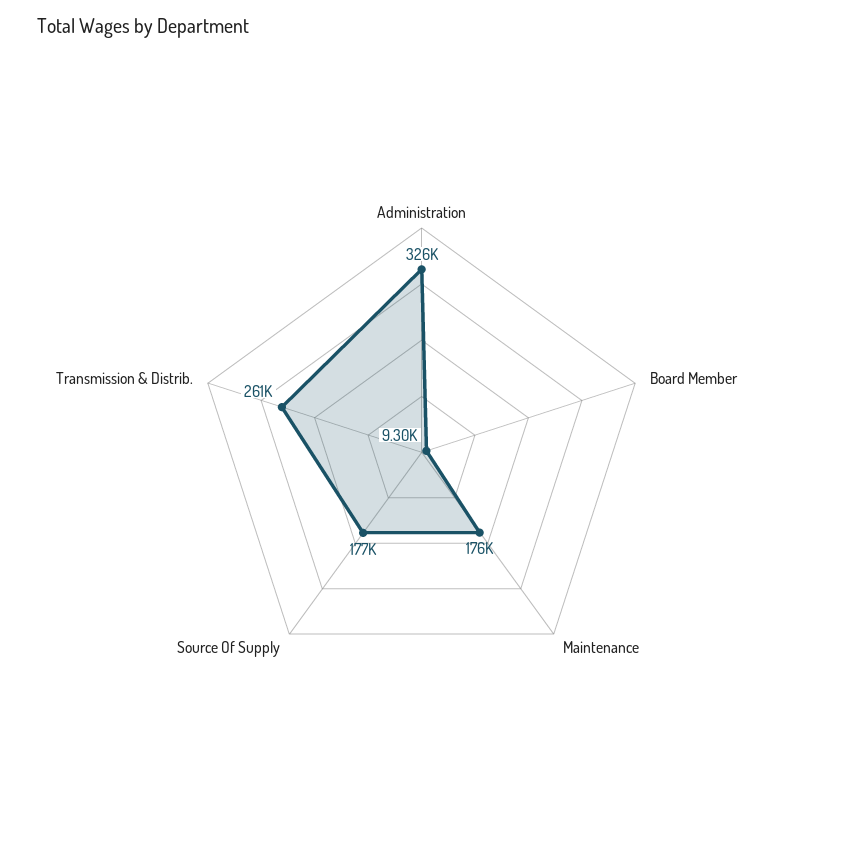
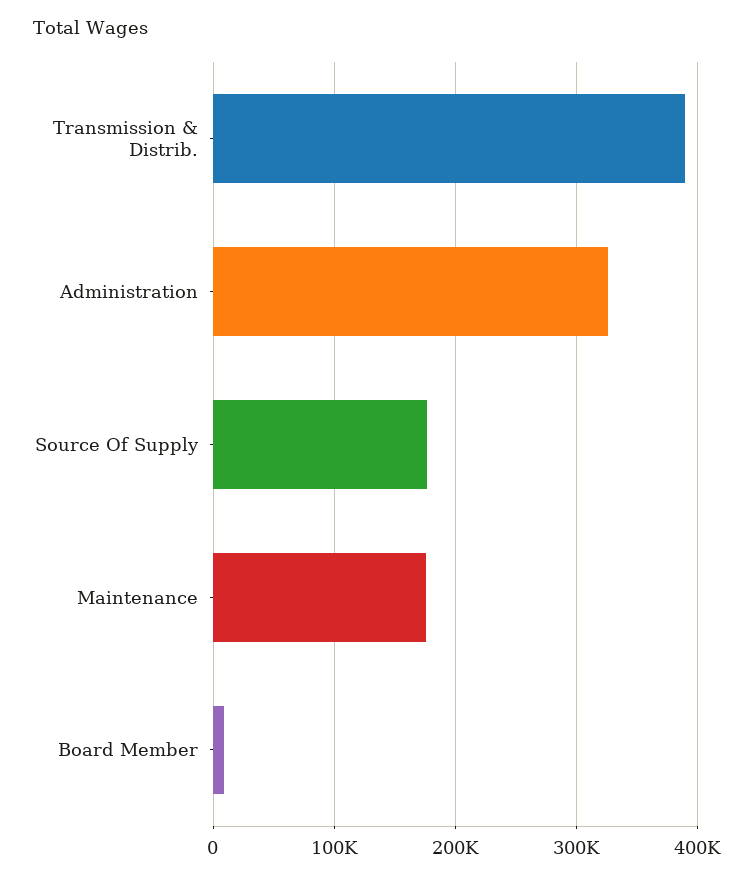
  {
    "Administration": 326000,
    "Board Member": 9300,
    "Maintenance": 176000,
    "Source Of Supply": 177000,
-   "Transmission & Distrib.": 261000
+   "Transmission & Distrib.": 390000
  }

